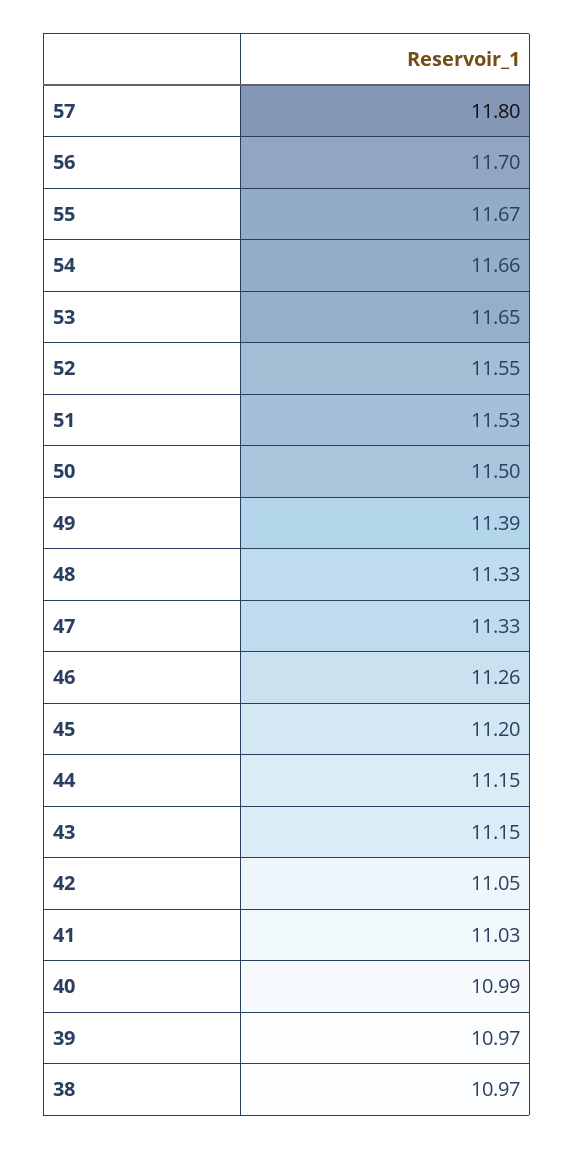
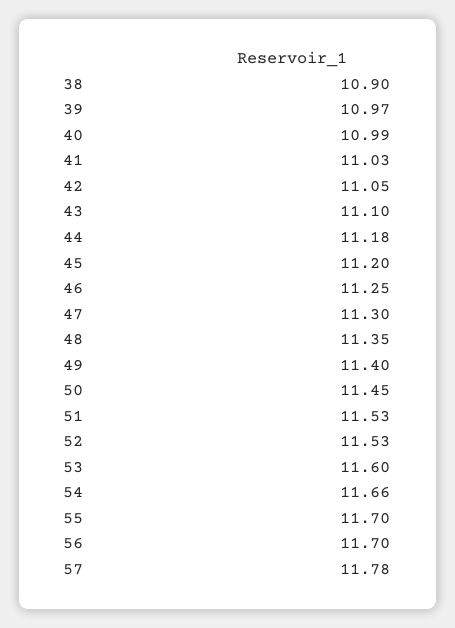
  {
-   "57": 11.8,
+   "57": 11.78,
    "56": 11.7,
-   "55": 11.67,
+   "55": 11.7,
    "54": 11.66,
-   "53": 11.65,
+   "53": 11.6,
-   "52": 11.55,
+   "52": 11.53,
    "51": 11.53,
-   "50": 11.5,
+   "50": 11.45,
-   "49": 11.39,
+   "49": 11.4,
-   "48": 11.33,
+   "48": 11.35,
-   "47": 11.33,
+   "47": 11.3,
-   "46": 11.26,
+   "46": 11.25,
    "45": 11.2,
-   "44": 11.15,
+   "44": 11.18,
-   "43": 11.15,
+   "43": 11.1,
    "42": 11.05,
    "41": 11.03,
    "40": 10.99,
    "39": 10.97,
-   "38": 10.97
+   "38": 10.9
  }

